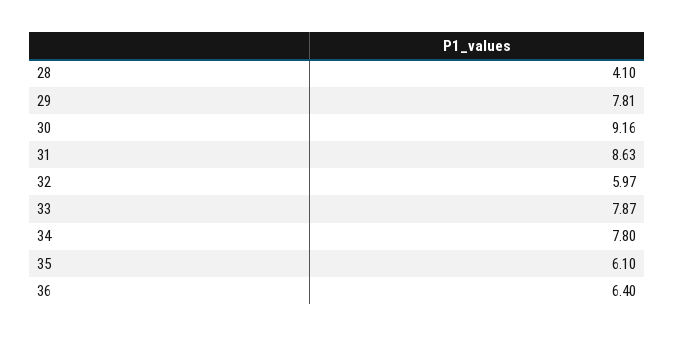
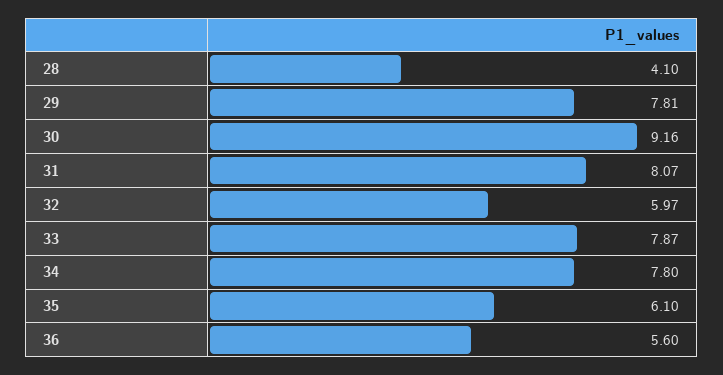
  {
    "28": 4.1,
    "29": 7.81,
    "30": 9.16,
-   "31": 8.63,
+   "31": 8.07,
    "32": 5.97,
    "33": 7.87,
    "34": 7.8,
    "35": 6.1,
-   "36": 6.4
+   "36": 5.6
  }

